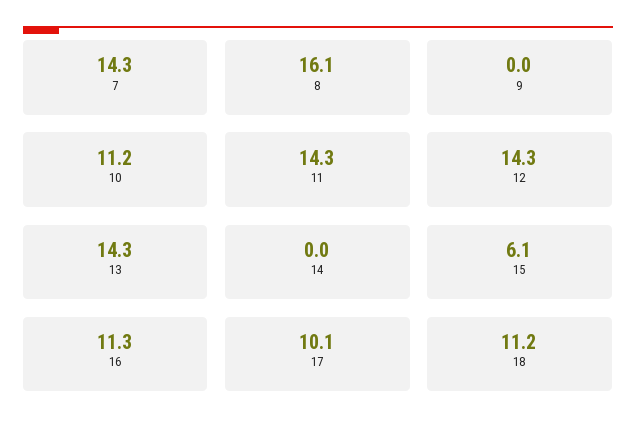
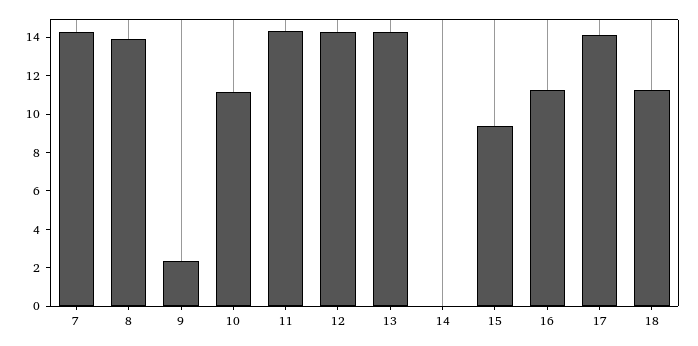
  {
    "7": 14.3,
-   "8": 16.1,
+   "8": 14,
-   "9": 0,
+   "9": 2.5,
    "10": 11.2,
    "11": 14.3,
    "12": 14.3,
    "13": 14.3,
    "14": 0,
-   "15": 6.1,
+   "15": 9.5,
    "16": 11.3,
-   "17": 10.1,
+   "17": 14,
    "18": 11.2
  }

